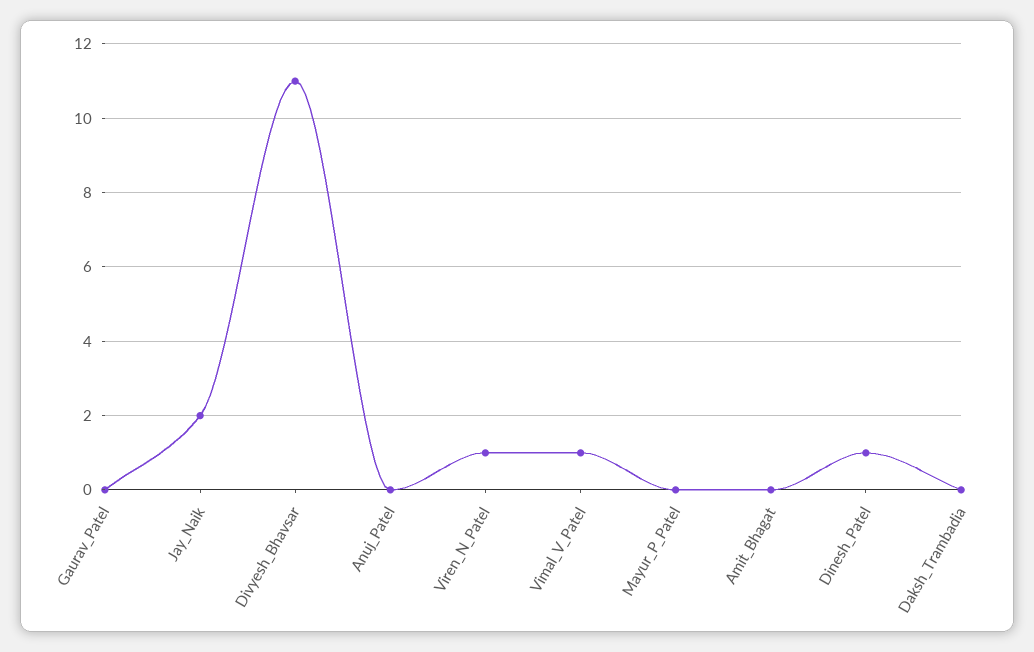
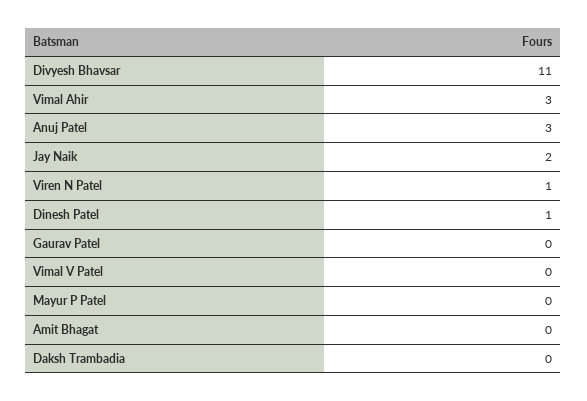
  {
    "Gaurav_Patel": 0,
    "Jay_Naik": 2,
    "Divyesh_Bhavsar": 11,
-   "Anuj_Patel": 0,
+   "Anuj_Patel": 3,
    "Viren_N_Patel": 1,
-   "Vimal_V_Patel": 1,
+   "Vimal_V_Patel": 0,
    "Mayur_P_Patel": 0,
    "Amit_Bhagat": 0,
    "Dinesh_Patel": 1,
-   "Daksh_Trambadia": 0
+   "Daksh_Trambadia": 0,
+   "Vimal Ahir": 3
  }

